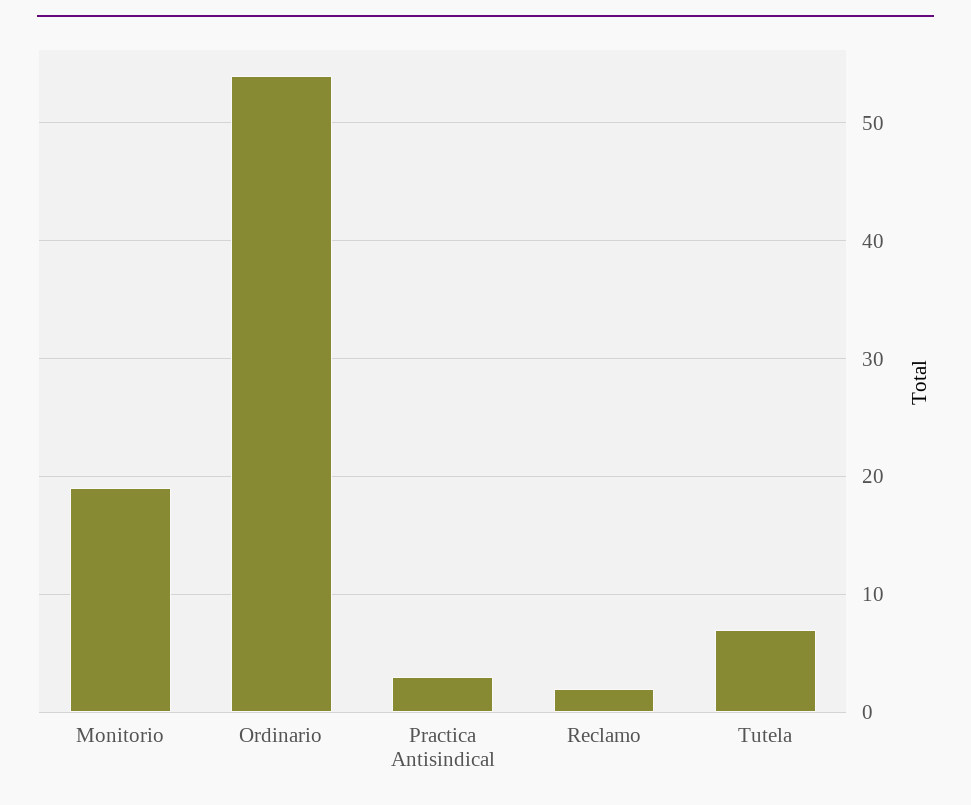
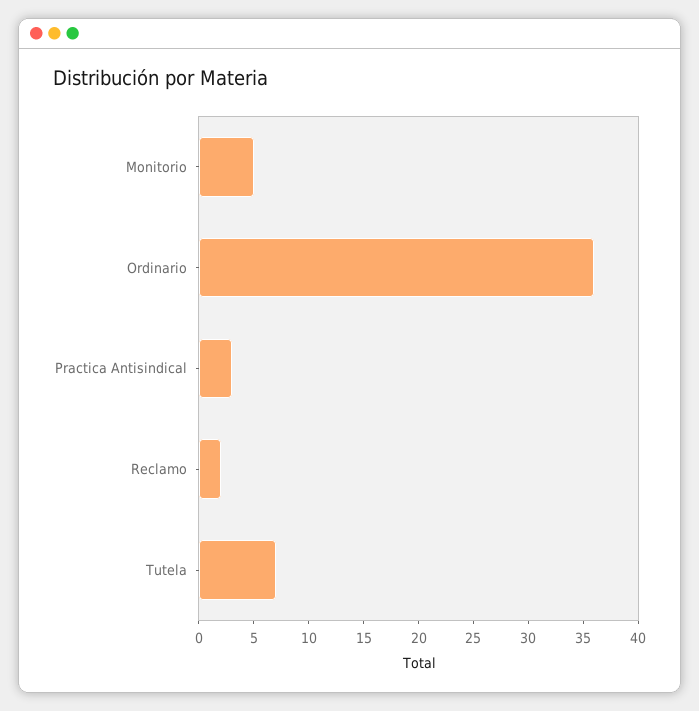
  {
-   "Monitorio": 19,
+   "Monitorio": 5,
-   "Ordinario": 54,
+   "Ordinario": 36,
    "Practica Antisindical": 3,
    "Reclamo": 2,
    "Tutela": 7
  }

